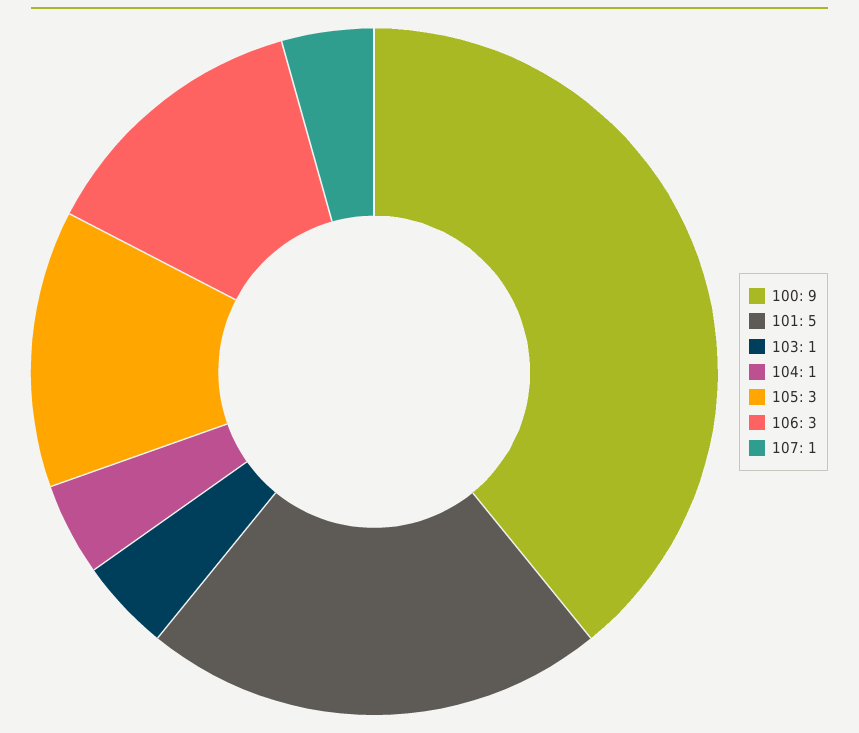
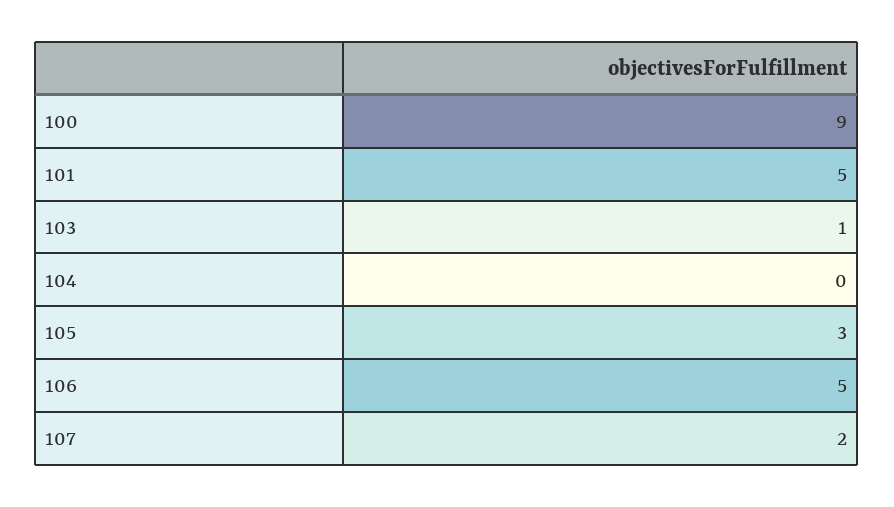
  {
    "100": 9,
    "101": 5,
    "103": 1,
-   "104": 1,
+   "104": 0,
    "105": 3,
-   "106": 3,
+   "106": 5,
-   "107": 1
+   "107": 2
  }

